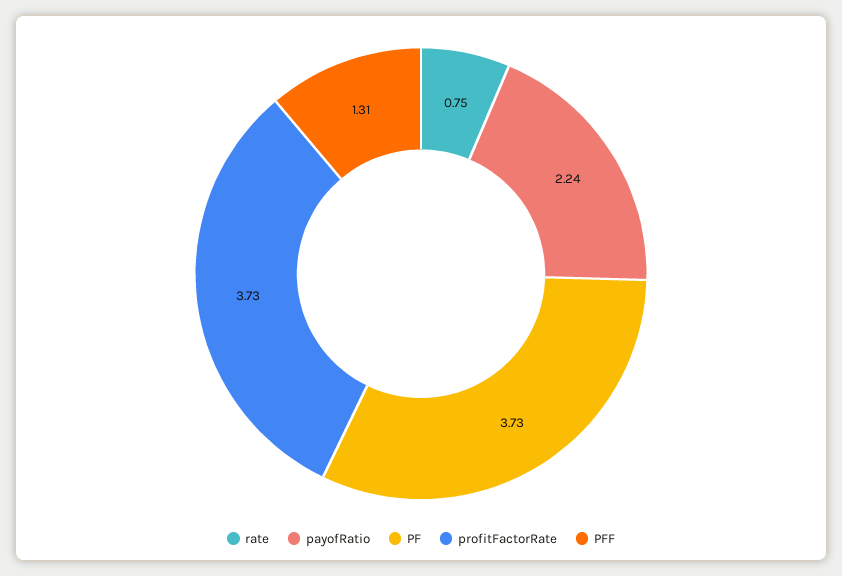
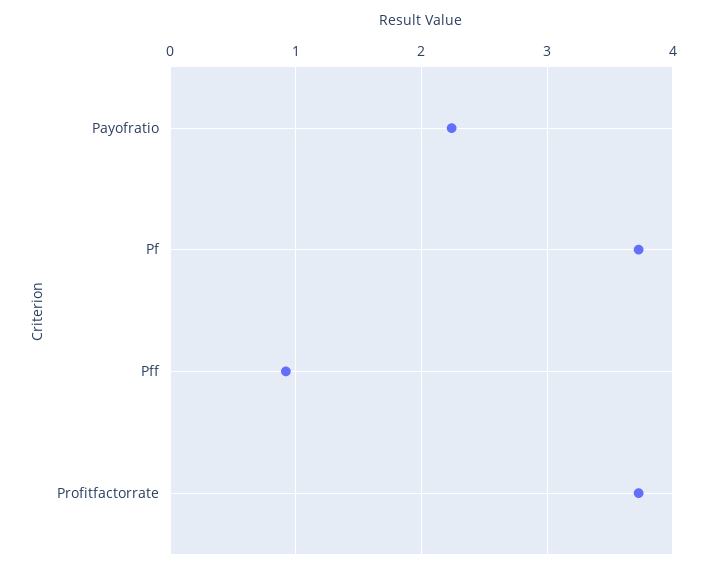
  {
-   "rate": 0.75,
    "payofRatio": 2.24,
    "PF": 3.73,
    "profitFactorRate": 3.73,
-   "PFF": 1.31
+   "PFF": 0.9
  }

